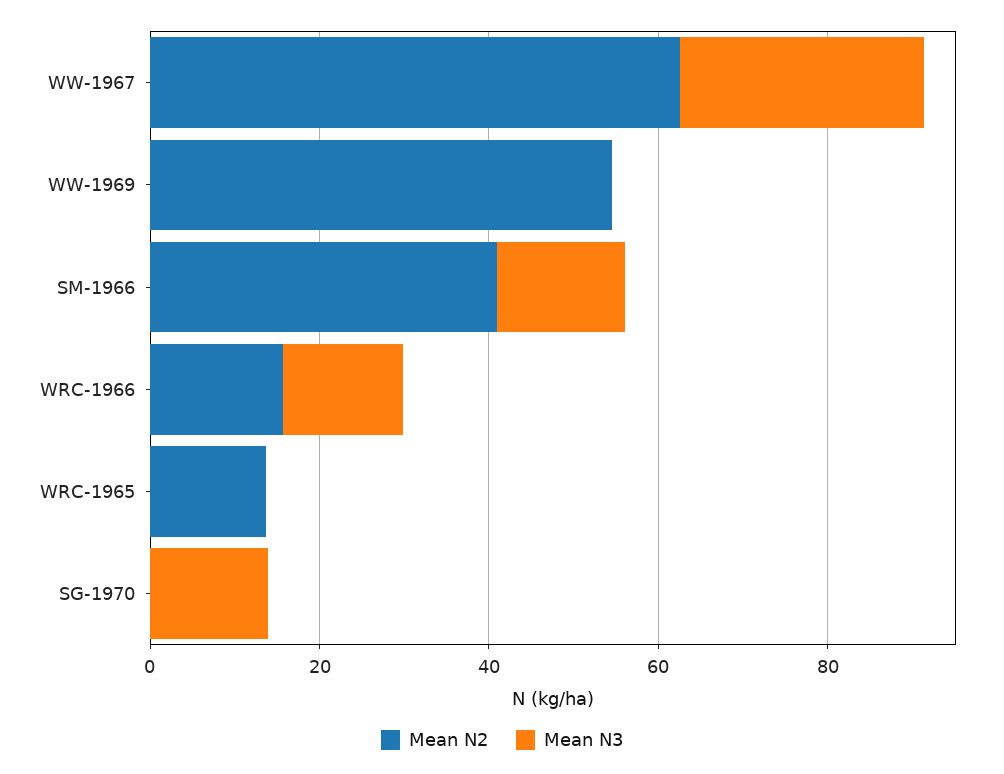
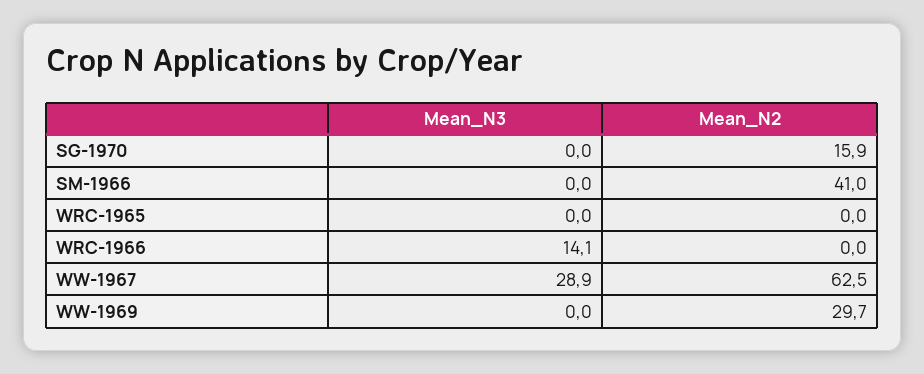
  {
    "Mean N2": {
      "WW-1967": 62.5,
-     "WW-1969": 55,
+     "WW-1969": 29.7,
      "SM-1966": 41,
-     "WRC-1966": 15,
+     "WRC-1966": 0,
-     "WRC-1965": 15,
+     "WRC-1965": 0,
-     "SG-1970": 0
+     "SG-1970": 15.9
    },
    "Mean N3": {
      "WW-1967": 28.9,
      "WW-1969": 0,
-     "SM-1966": 15,
+     "SM-1966": 0,
      "WRC-1966": 14.1,
      "WRC-1965": 0,
-     "SG-1970": 15
+     "SG-1970": 0
    }
  }

